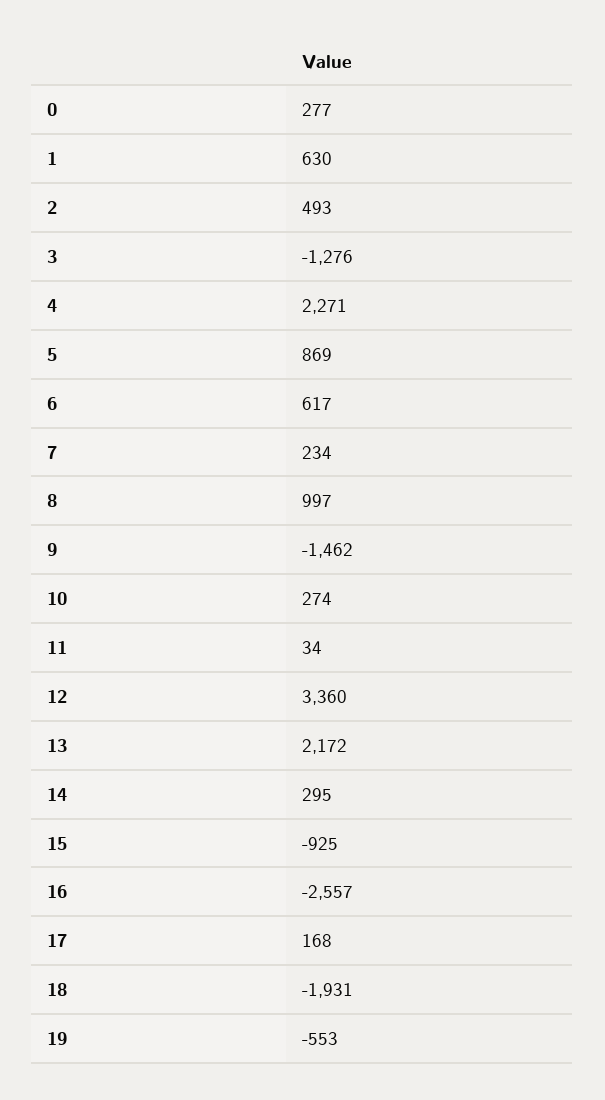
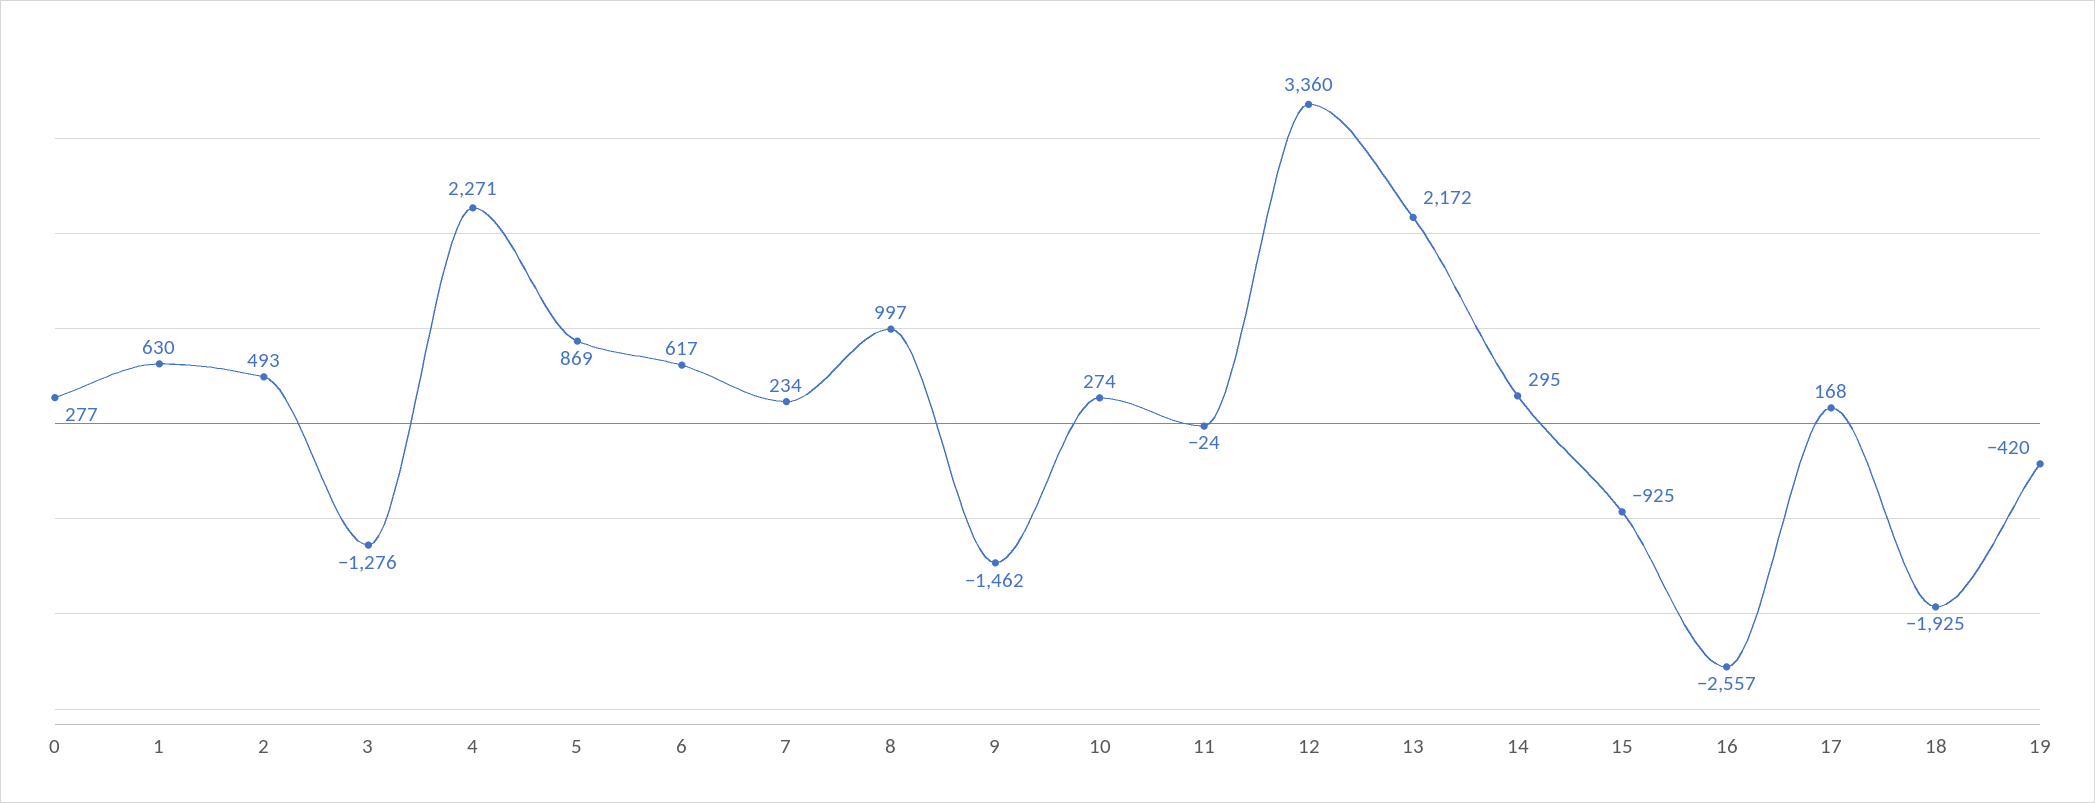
  {
    "0": 277,
    "1": 630,
    "2": 493,
    "3": -1276,
    "4": 2271,
    "5": 869,
    "6": 617,
    "7": 234,
    "8": 997,
    "9": -1462,
    "10": 274,
-   "11": 34,
+   "11": -24,
    "12": 3360,
    "13": 2172,
    "14": 295,
    "15": -925,
    "16": -2557,
    "17": 168,
-   "18": -1931,
+   "18": -1925,
-   "19": -553
+   "19": -420
  }

